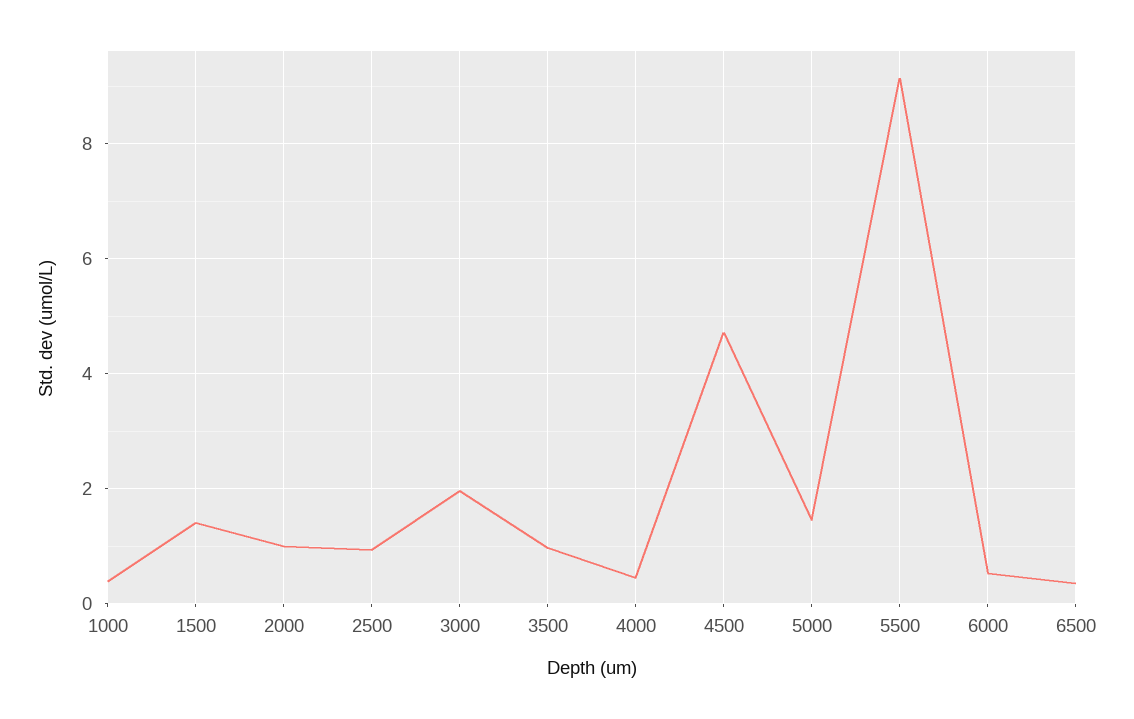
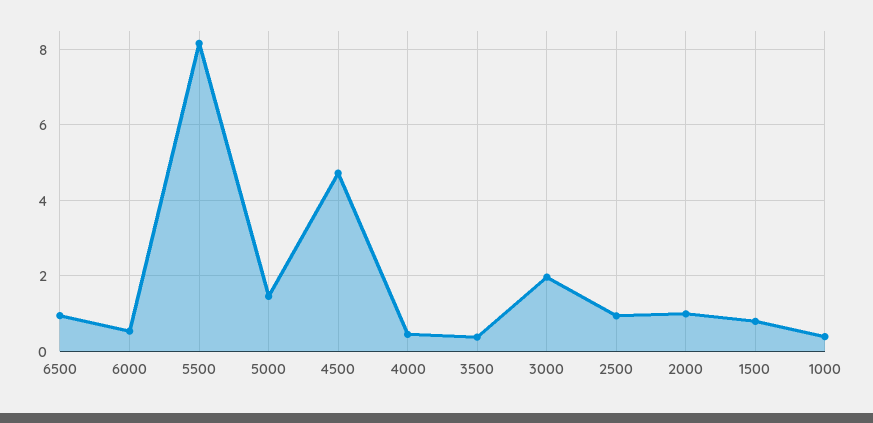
  {
    "1000": 0.4,
-   "1500": 1.4,
+   "1500": 0.8,
    "2000": 1,
    "2500": 1,
    "3000": 2,
-   "3500": 1,
+   "3500": 0.4,
    "4000": 0.4,
    "4500": 4.8,
    "5000": 1.4,
-   "5500": 9.2,
+   "5500": 8.2,
    "6000": 0.6,
-   "6500": 0.4
+   "6500": 1
  }

